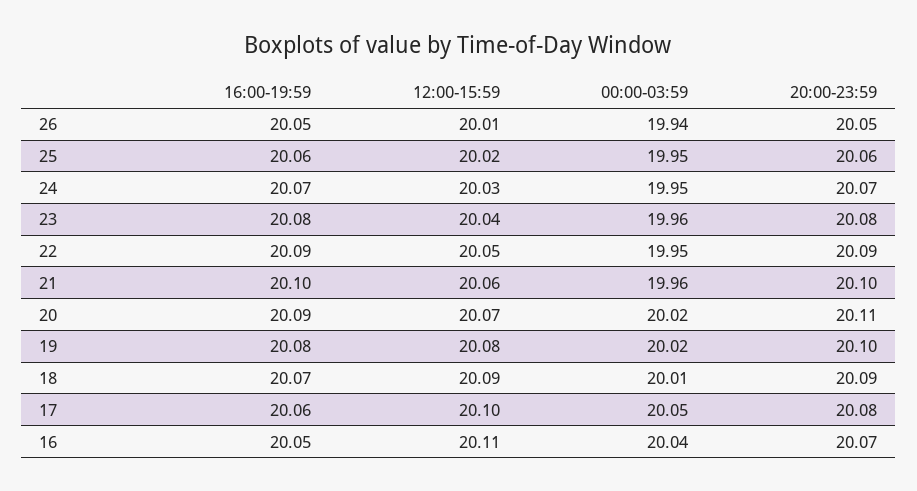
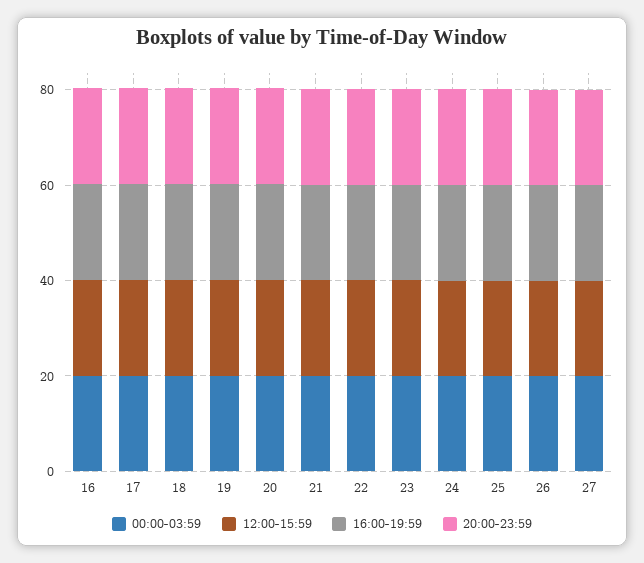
  {
    "16:00-19:59": {
      "26": 20.05,
      "25": 20.06,
      "24": 20.07,
      "23": 20.08,
      "22": 20.09,
      "21": 20.1,
      "20": 20.09,
      "19": 20.08,
      "18": 20.07,
      "17": 20.06,
-     "16": 20.05
+     "16": 20.05,
+     "27": 20
    },
    "12:00-15:59": {
      "26": 20.01,
      "25": 20.02,
      "24": 20.03,
      "23": 20.04,
      "22": 20.05,
      "21": 20.06,
      "20": 20.07,
      "19": 20.08,
      "18": 20.09,
      "17": 20.1,
-     "16": 20.11
+     "16": 20.11,
+     "27": 20
    },
    "00:00-03:59": {
      "26": 19.94,
      "25": 19.95,
      "24": 19.95,
      "23": 19.96,
      "22": 19.95,
      "21": 19.96,
      "20": 20.02,
      "19": 20.02,
      "18": 20.01,
      "17": 20.05,
-     "16": 20.04
+     "16": 20.04,
+     "27": 20
    },
    "20:00-23:59": {
      "26": 20.05,
      "25": 20.06,
      "24": 20.07,
      "23": 20.08,
      "22": 20.09,
      "21": 20.1,
      "20": 20.11,
      "19": 20.1,
      "18": 20.09,
      "17": 20.08,
-     "16": 20.07
+     "16": 20.07,
+     "27": 20
    }
  }

